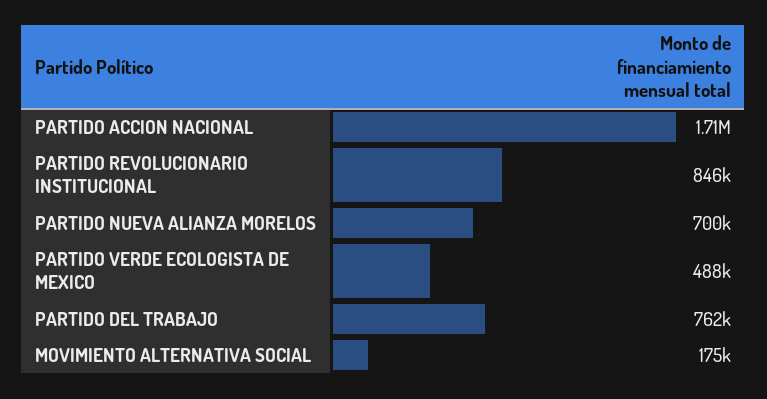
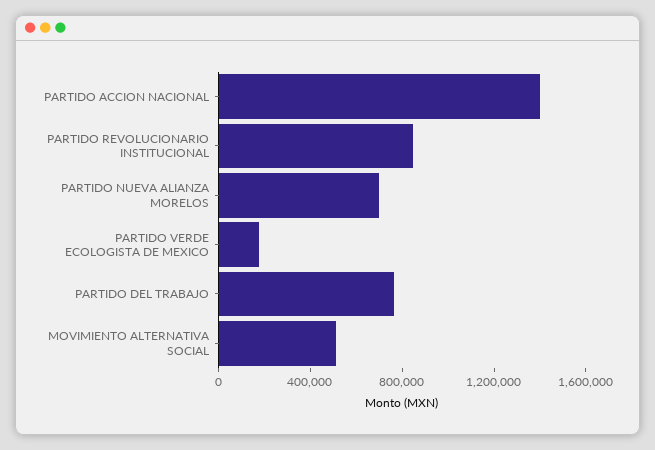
  {
-   "PARTIDO ACCION NACIONAL": 1710000,
+   "PARTIDO ACCION NACIONAL": 1400000,
    "PARTIDO REVOLUCIONARIO INSTITUCIONAL": 846000,
    "PARTIDO NUEVA ALIANZA MORELOS": 700000,
-   "PARTIDO VERDE ECOLOGISTA DE MEXICO": 488000,
+   "PARTIDO VERDE ECOLOGISTA DE MEXICO": 200000,
    "PARTIDO DEL TRABAJO": 762000,
-   "MOVIMIENTO ALTERNATIVA SOCIAL": 175000
+   "MOVIMIENTO ALTERNATIVA SOCIAL": 500000
  }

